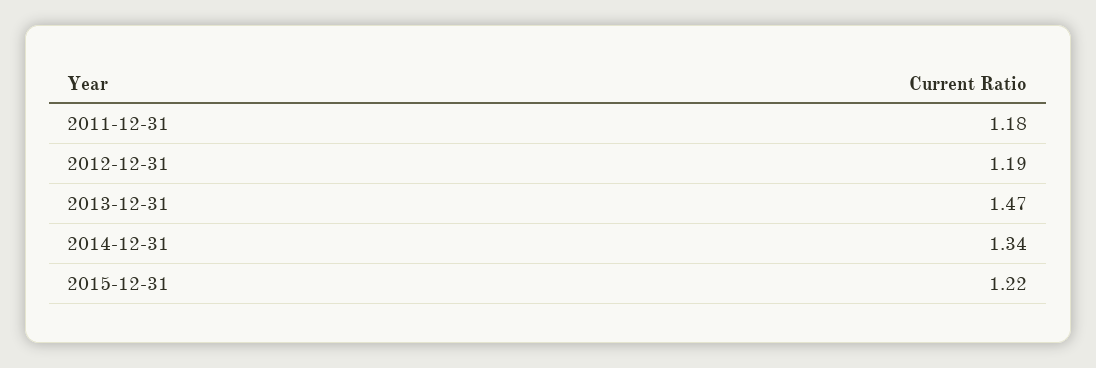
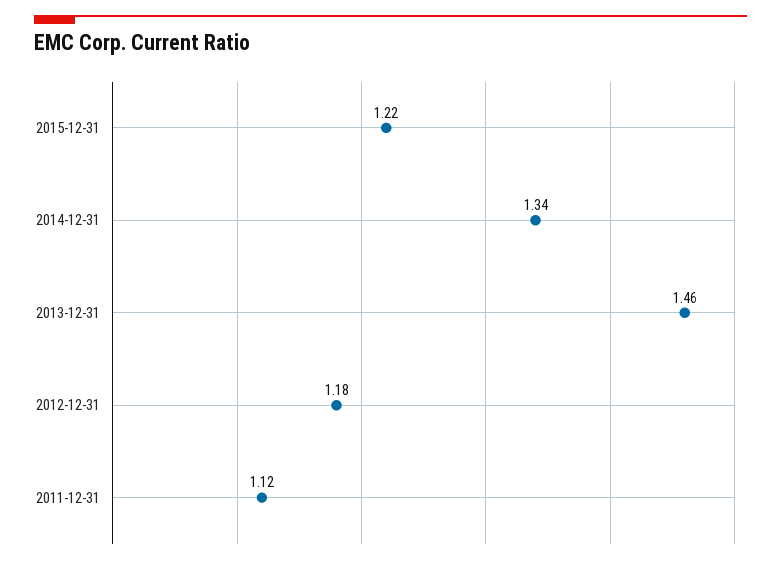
  {
-   "2011-12-31": 1.18,
+   "2011-12-31": 1.12,
-   "2012-12-31": 1.19,
+   "2012-12-31": 1.18,
-   "2013-12-31": 1.47,
+   "2013-12-31": 1.46,
    "2014-12-31": 1.34,
    "2015-12-31": 1.22
  }

